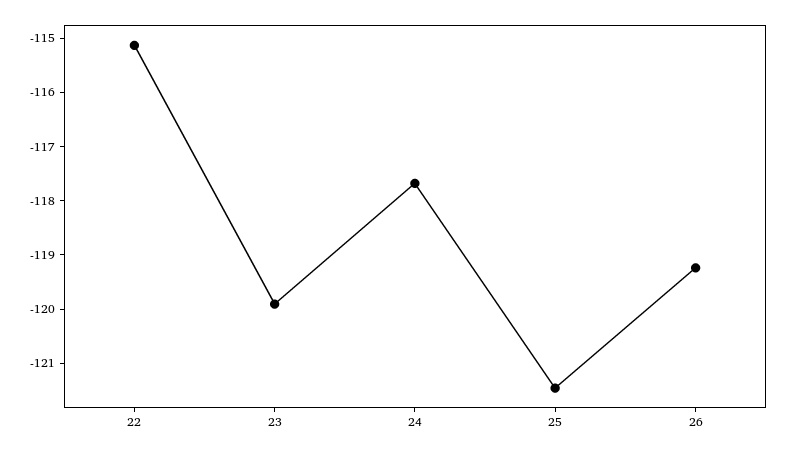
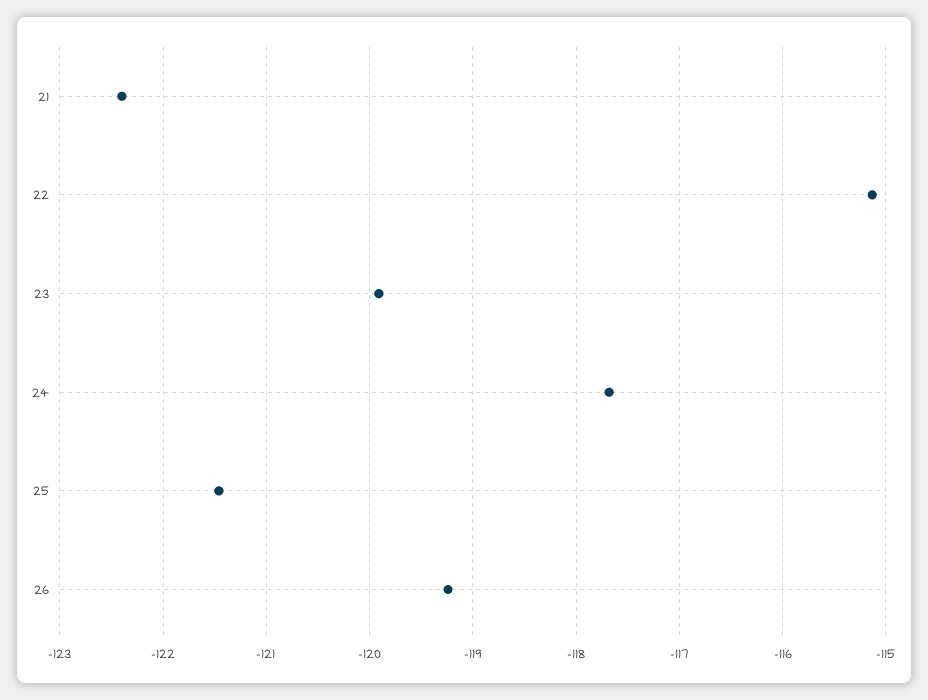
  {
    "22": -115.1,
    "23": -119.9,
    "24": -117.7,
    "25": -121.5,
-   "26": -119.2
+   "26": -119.2,
+   "21": -122.4
  }

